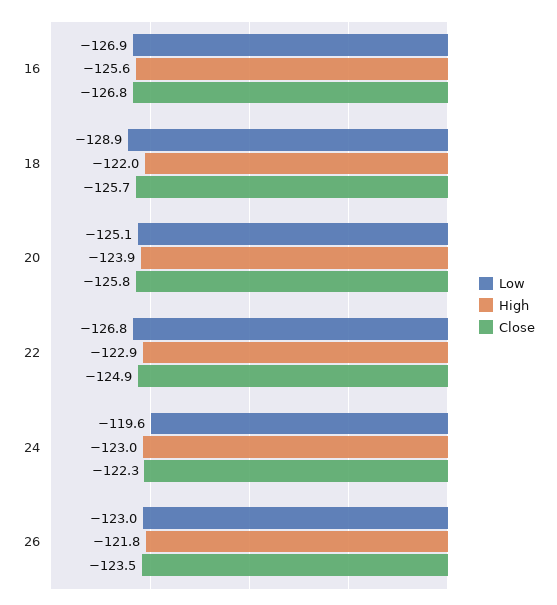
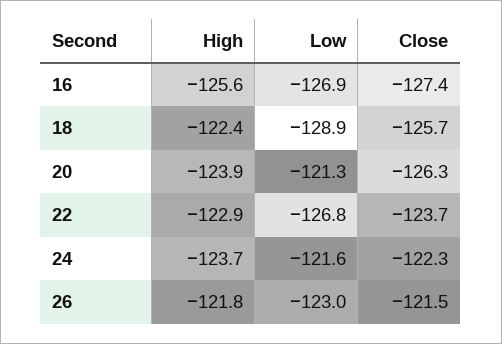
  {
    "Low": {
      "16": -126.9,
      "18": -128.9,
-     "20": -125.1,
+     "20": -121.3,
      "22": -126.8,
-     "24": -119.6,
+     "24": -121.6,
      "26": -123
    },
    "High": {
      "16": -125.6,
-     "18": -122,
+     "18": -122.4,
      "20": -123.9,
      "22": -122.9,
-     "24": -123,
+     "24": -123.7,
      "26": -121.8
    },
    "Close": {
-     "16": -126.8,
+     "16": -127.4,
      "18": -125.7,
-     "20": -125.8,
+     "20": -126.3,
-     "22": -124.9,
+     "22": -123.7,
      "24": -122.3,
-     "26": -123.5
+     "26": -121.5
    }
  }

